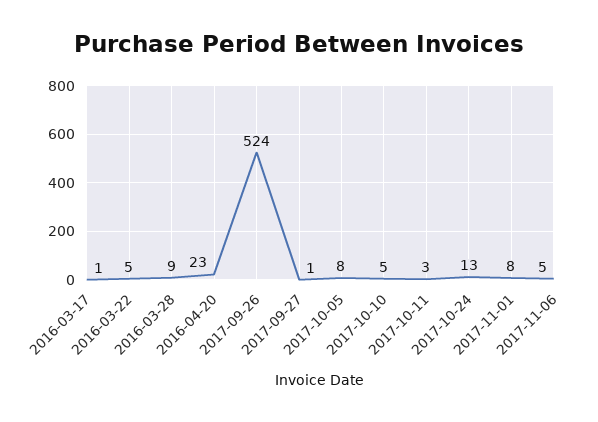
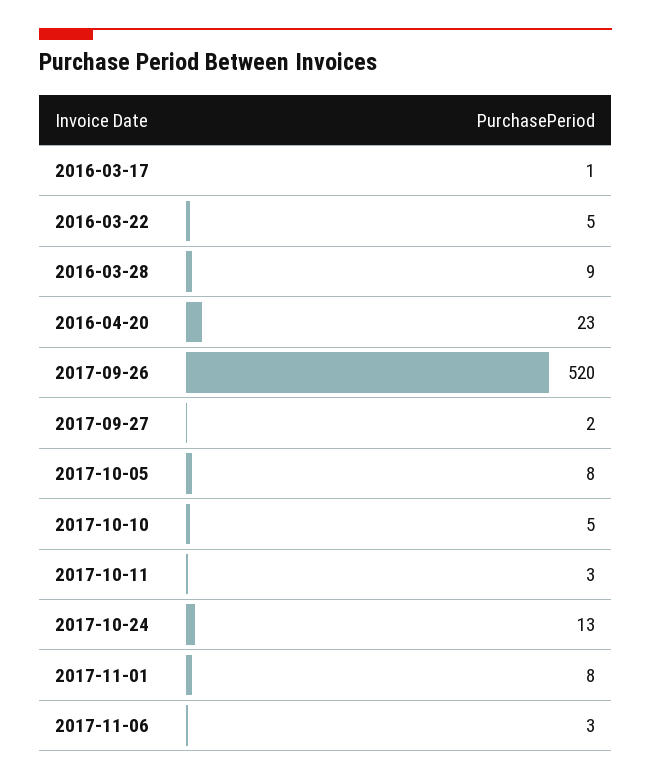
  {
    "2016-03-17": 1,
    "2016-03-22": 5,
    "2016-03-28": 9,
    "2016-04-20": 23,
-   "2017-09-26": 524,
+   "2017-09-26": 520,
-   "2017-09-27": 1,
+   "2017-09-27": 2,
    "2017-10-05": 8,
    "2017-10-10": 5,
    "2017-10-11": 3,
    "2017-10-24": 13,
    "2017-11-01": 8,
-   "2017-11-06": 5
+   "2017-11-06": 3
  }

